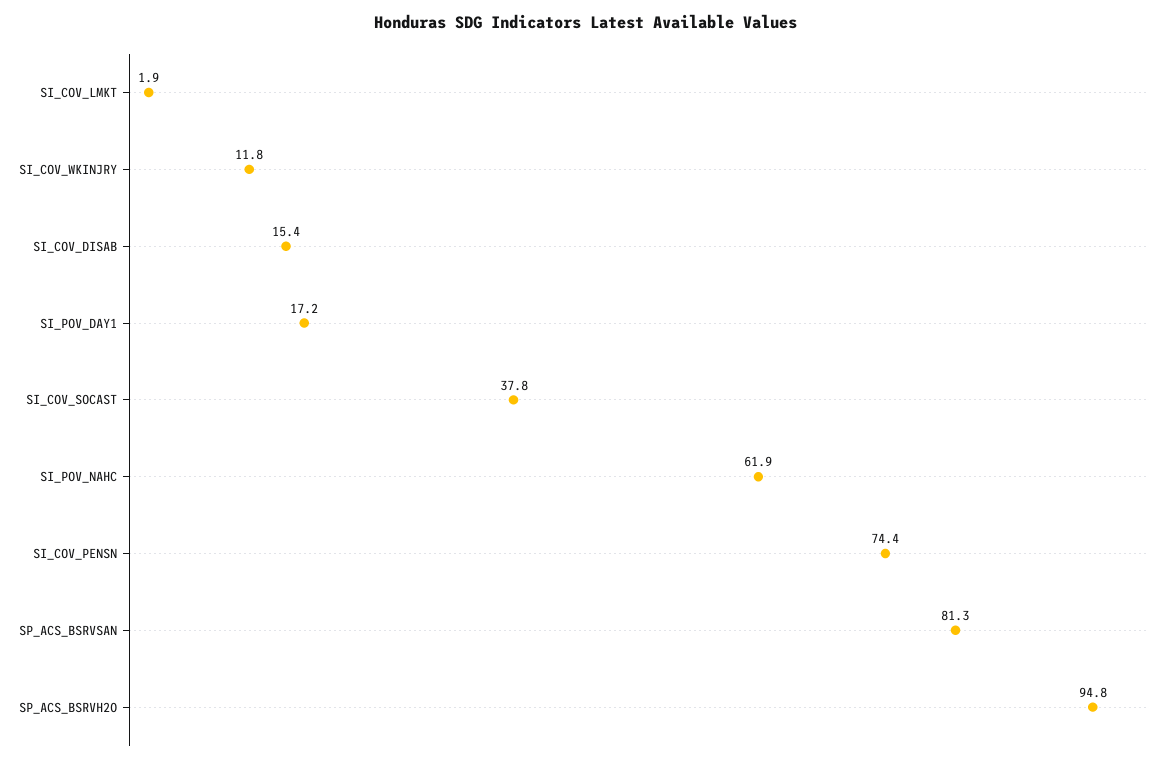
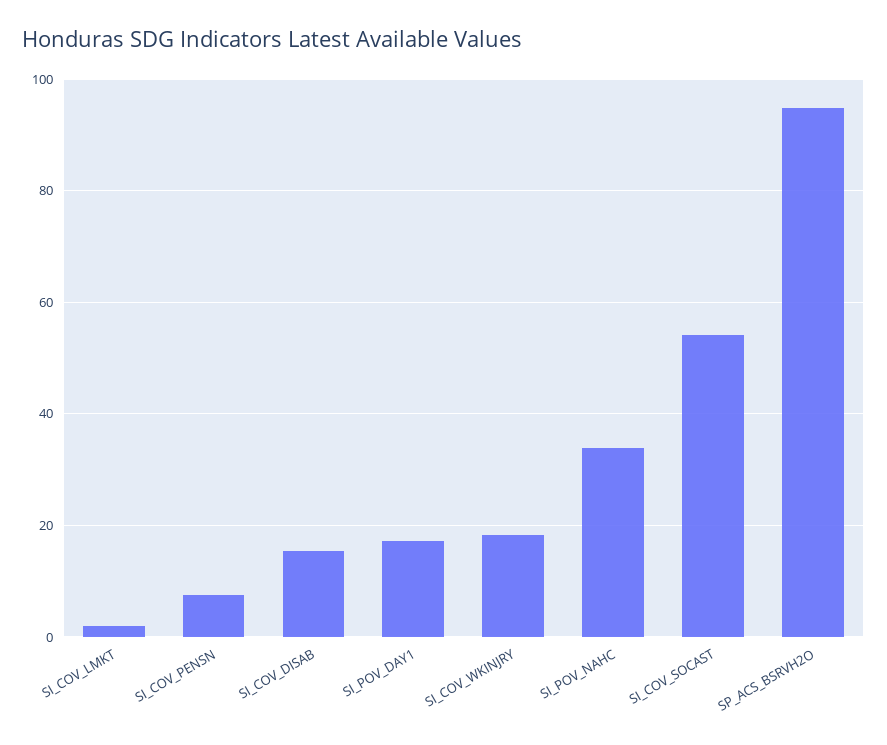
  {
    "SI_COV_LMKT": 1.9,
-   "SI_COV_WKINJRY": 11.8,
+   "SI_COV_WKINJRY": 18,
    "SI_COV_DISAB": 15.4,
    "SI_POV_DAY1": 17.2,
-   "SI_COV_SOCAST": 37.8,
+   "SI_COV_SOCAST": 54,
-   "SI_POV_NAHC": 61.9,
+   "SI_POV_NAHC": 34,
-   "SI_COV_PENSN": 74.4,
+   "SI_COV_PENSN": 8,
-   "SP_ACS_BSRVSAN": 81.3,
    "SP_ACS_BSRVH2O": 94.8
  }

